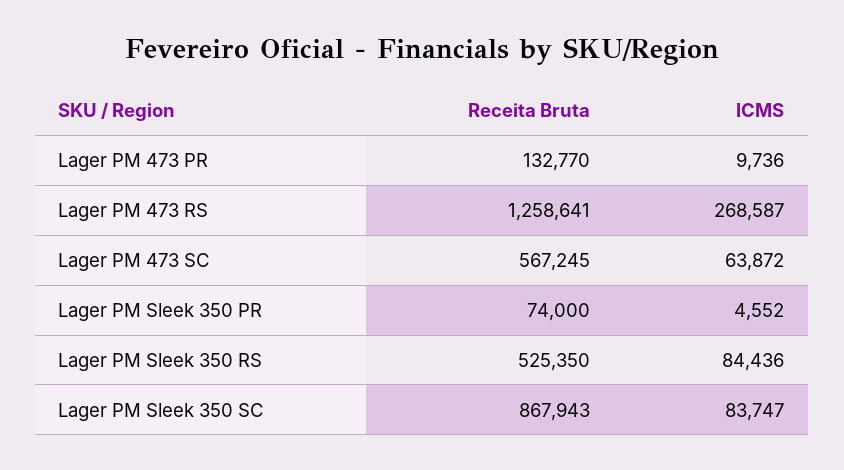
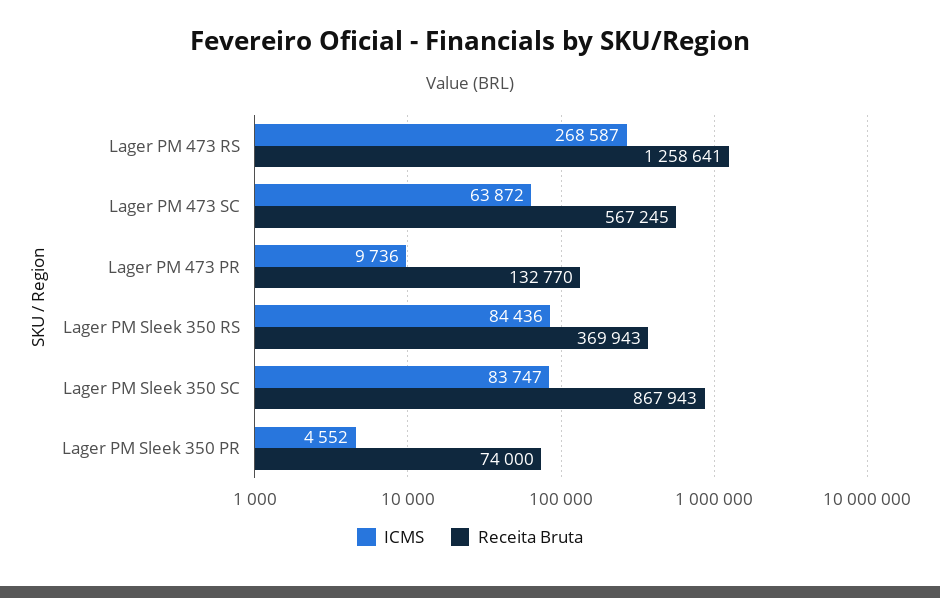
  {
    "Receita Bruta": {
      "Lager PM 473 PR": 132770,
      "Lager PM 473 RS": 1258641,
      "Lager PM 473 SC": 567245,
      "Lager PM Sleek 350 PR": 74000,
-     "Lager PM Sleek 350 RS": 525350,
+     "Lager PM Sleek 350 RS": 369943,
      "Lager PM Sleek 350 SC": 867943
    },
    "ICMS": {
      "Lager PM 473 PR": 9736,
      "Lager PM 473 RS": 268587,
      "Lager PM 473 SC": 63872,
      "Lager PM Sleek 350 PR": 4552,
      "Lager PM Sleek 350 RS": 84436,
      "Lager PM Sleek 350 SC": 83747
    }
  }

